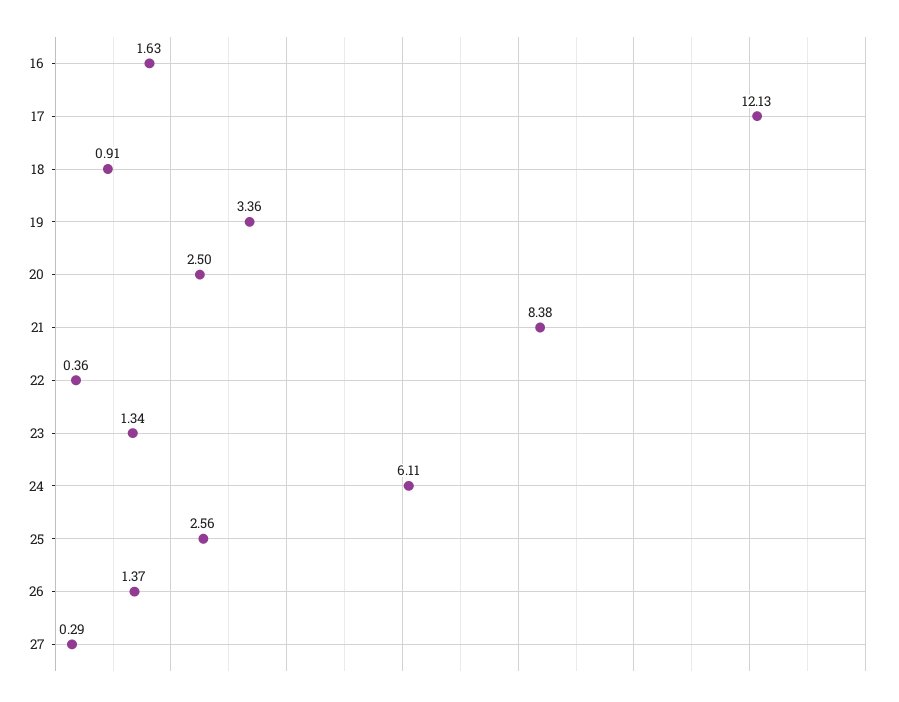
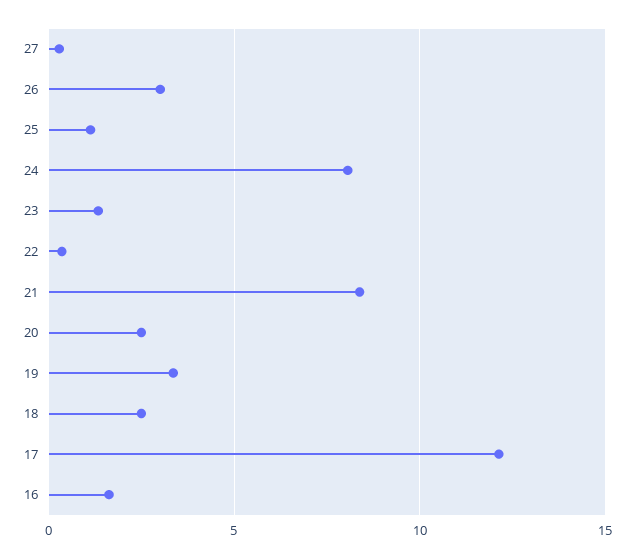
  {
    "16": 1.63,
    "17": 12.13,
-   "18": 0.91,
+   "18": 2.5,
    "19": 3.36,
    "20": 2.5,
    "21": 8.38,
    "22": 0.36,
    "23": 1.34,
-   "24": 6.11,
+   "24": 8,
-   "25": 2.56,
+   "25": 1,
-   "26": 1.37,
+   "26": 3,
    "27": 0.29
  }

